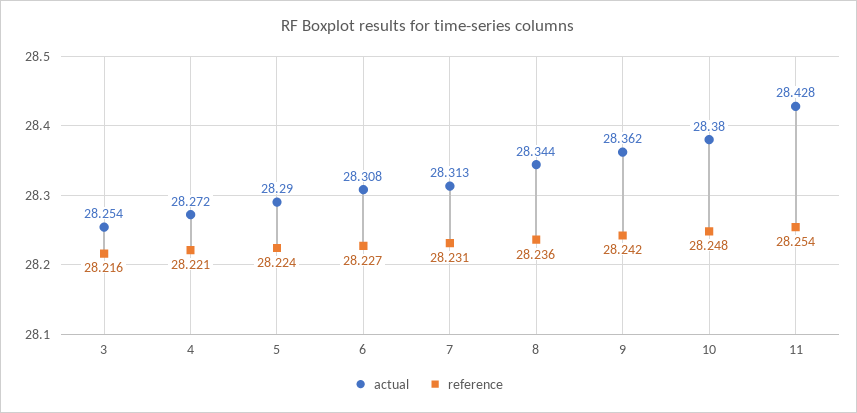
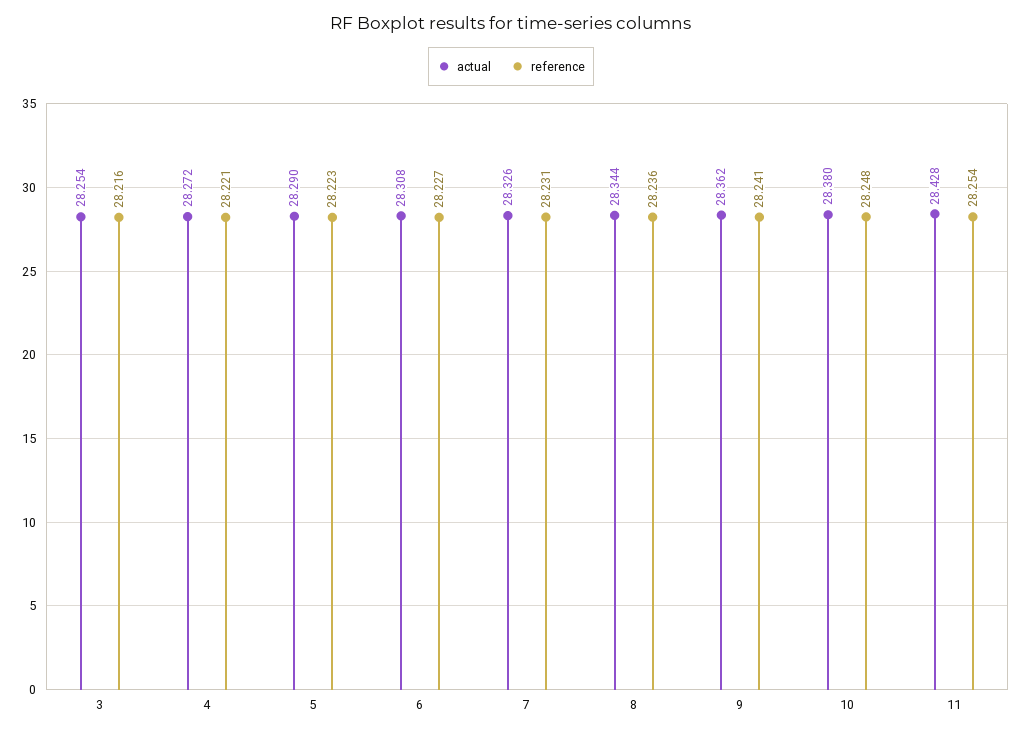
  {
    "actual": {
      "3": 28.254,
      "4": 28.272,
      "5": 28.29,
      "6": 28.308,
-     "7": 28.313,
+     "7": 28.326,
      "8": 28.344,
      "9": 28.362,
      "10": 28.38,
      "11": 28.428
    },
    "reference": {
      "3": 28.216,
      "4": 28.221,
-     "5": 28.224,
+     "5": 28.223,
      "6": 28.227,
      "7": 28.231,
      "8": 28.236,
-     "9": 28.242,
+     "9": 28.241,
      "10": 28.248,
      "11": 28.254
    }
  }

